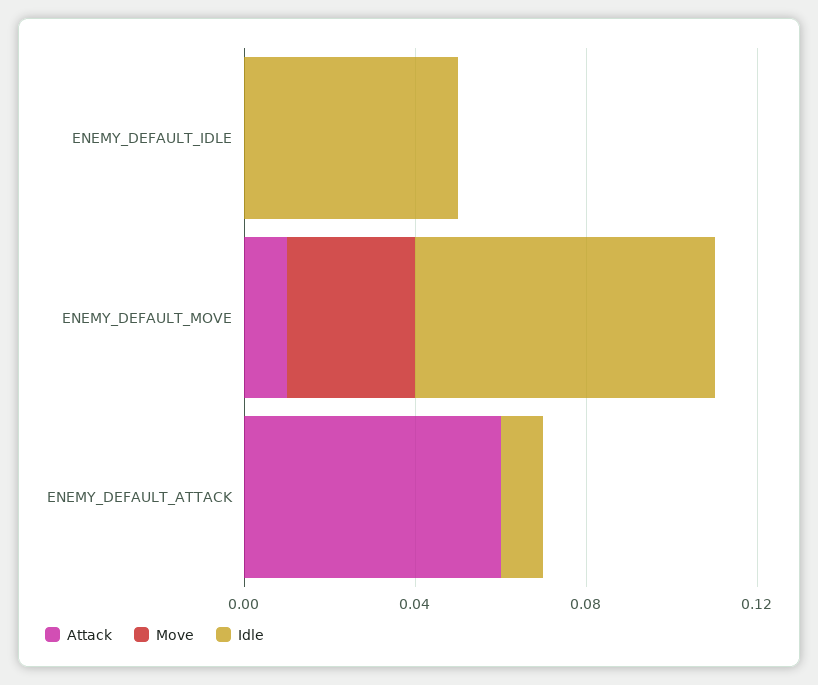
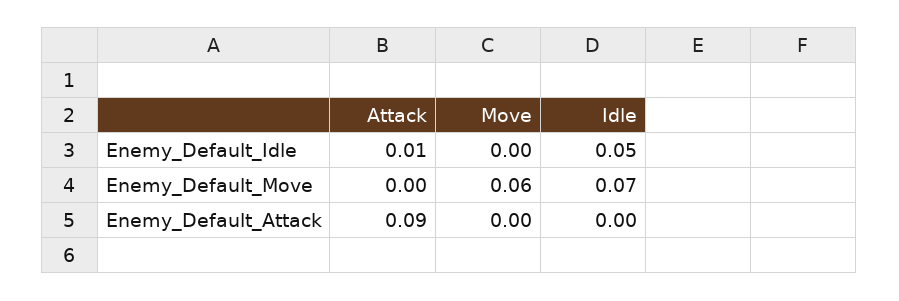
  {
    "Attack": {
-     "ENEMY_DEFAULT_IDLE": 0,
+     "ENEMY_DEFAULT_IDLE": 0.01,
-     "ENEMY_DEFAULT_MOVE": 0.01,
+     "ENEMY_DEFAULT_MOVE": 0,
-     "ENEMY_DEFAULT_ATTACK": 0.06
+     "ENEMY_DEFAULT_ATTACK": 0.09
    },
    "Move": {
      "ENEMY_DEFAULT_IDLE": 0,
-     "ENEMY_DEFAULT_MOVE": 0.03,
+     "ENEMY_DEFAULT_MOVE": 0.06,
      "ENEMY_DEFAULT_ATTACK": 0
    },
    "Idle": {
      "ENEMY_DEFAULT_IDLE": 0.05,
      "ENEMY_DEFAULT_MOVE": 0.07,
-     "ENEMY_DEFAULT_ATTACK": 0.01
+     "ENEMY_DEFAULT_ATTACK": 0
    }
  }

